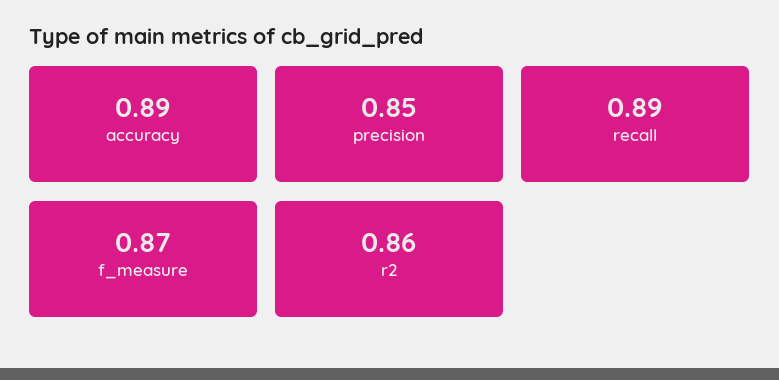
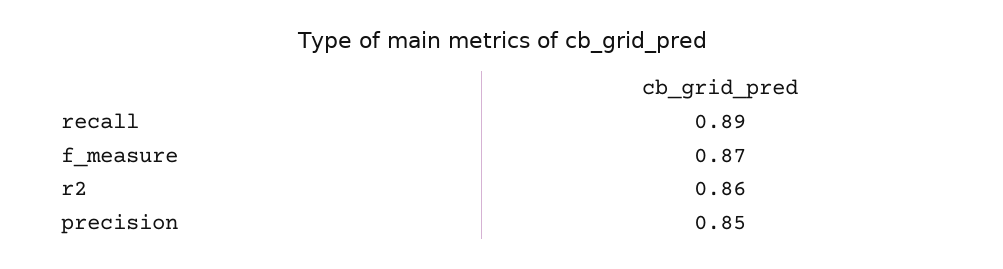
  {
-   "accuracy": 0.89,
    "precision": 0.85,
    "recall": 0.89,
    "f_measure": 0.87,
    "r2": 0.86
  }

